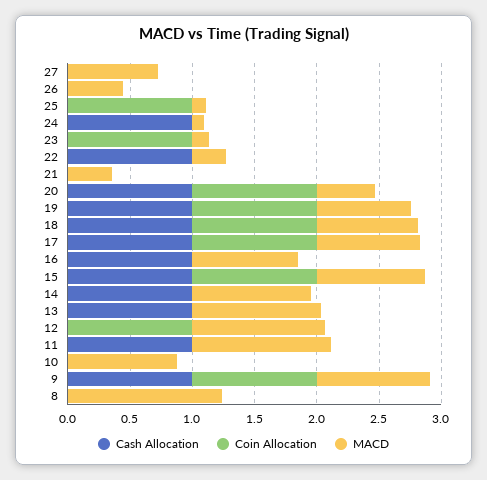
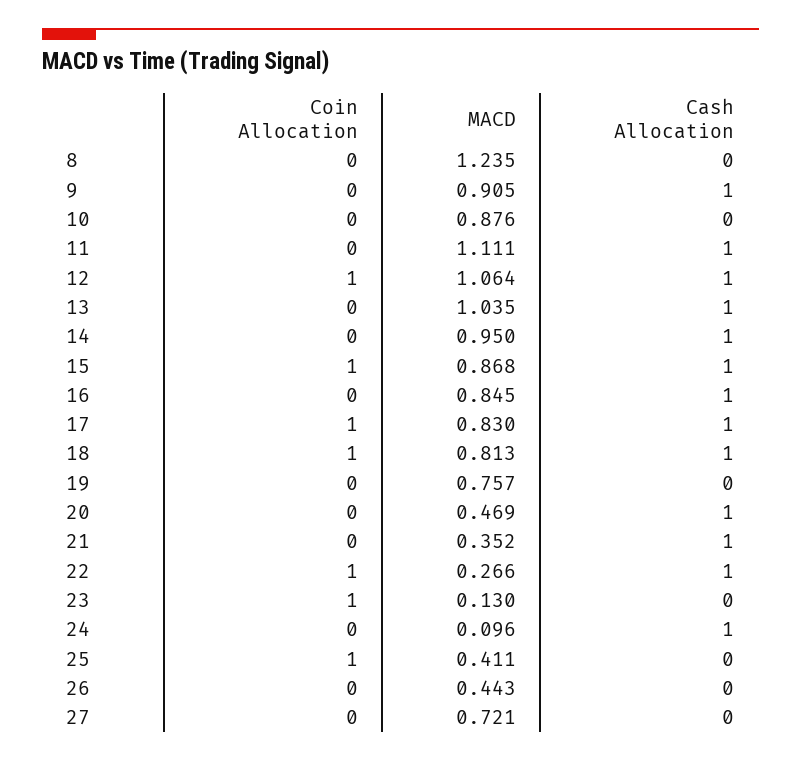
  {
    "Cash Allocation": {
      "27": 0,
      "26": 0,
      "25": 0,
      "24": 1,
      "23": 0,
      "22": 1,
-     "21": 0,
+     "21": 1,
      "20": 1,
-     "19": 1,
+     "19": 0,
      "18": 1,
      "17": 1,
      "16": 1,
      "15": 1,
      "14": 1,
      "13": 1,
-     "12": 0,
+     "12": 1,
      "11": 1,
      "10": 0,
      "9": 1,
      "8": 0
    },
    "Coin Allocation": {
      "27": 0,
      "26": 0,
      "25": 1,
      "24": 0,
      "23": 1,
-     "22": 0,
+     "22": 1,
      "21": 0,
-     "20": 1,
+     "20": 0,
-     "19": 1,
+     "19": 0,
      "18": 1,
      "17": 1,
      "16": 0,
      "15": 1,
      "14": 0,
      "13": 0,
      "12": 1,
      "11": 0,
      "10": 0,
-     "9": 1,
+     "9": 0,
      "8": 0
    },
    "MACD": {
      "27": 0.721,
      "26": 0.443,
-     "25": 0.1,
+     "25": 0.411,
      "24": 0.096,
      "23": 0.13,
      "22": 0.266,
      "21": 0.352,
      "20": 0.469,
      "19": 0.757,
      "18": 0.813,
      "17": 0.83,
      "16": 0.845,
      "15": 0.868,
      "14": 0.95,
      "13": 1.035,
      "12": 1.064,
      "11": 1.111,
      "10": 0.876,
      "9": 0.905,
      "8": 1.235
    }
  }

